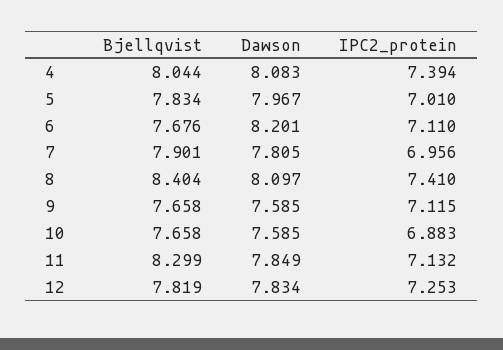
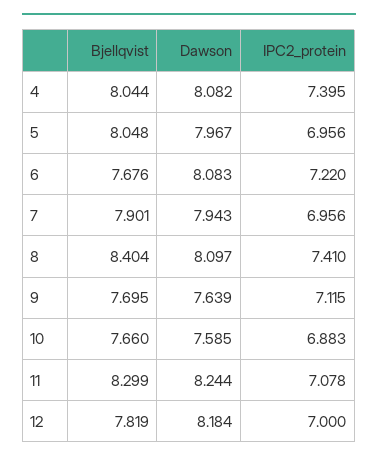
  {
    "Bjellqvist": {
      "4": 8.044,
-     "5": 7.834,
+     "5": 8.048,
      "6": 7.676,
      "7": 7.901,
      "8": 8.404,
-     "9": 7.658,
+     "9": 7.695,
-     "10": 7.658,
+     "10": 7.66,
      "11": 8.299,
      "12": 7.819
    },
    "Dawson": {
-     "4": 8.083,
+     "4": 8.082,
      "5": 7.967,
-     "6": 8.201,
+     "6": 8.083,
-     "7": 7.805,
+     "7": 7.943,
      "8": 8.097,
-     "9": 7.585,
+     "9": 7.639,
      "10": 7.585,
-     "11": 7.849,
+     "11": 8.244,
-     "12": 7.834
+     "12": 8.184
    },
    "IPC2_protein": {
-     "4": 7.394,
+     "4": 7.395,
-     "5": 7.01,
+     "5": 6.956,
-     "6": 7.11,
+     "6": 7.22,
      "7": 6.956,
      "8": 7.41,
      "9": 7.115,
      "10": 6.883,
-     "11": 7.132,
+     "11": 7.078,
-     "12": 7.253
+     "12": 7
    }
  }

